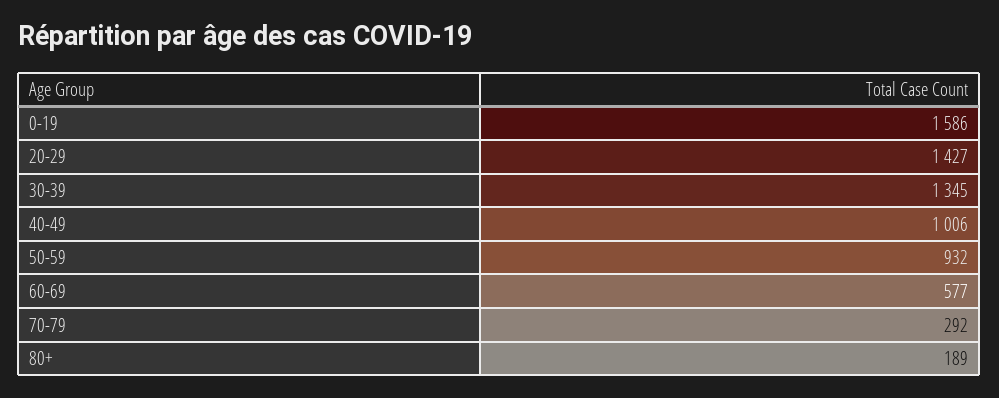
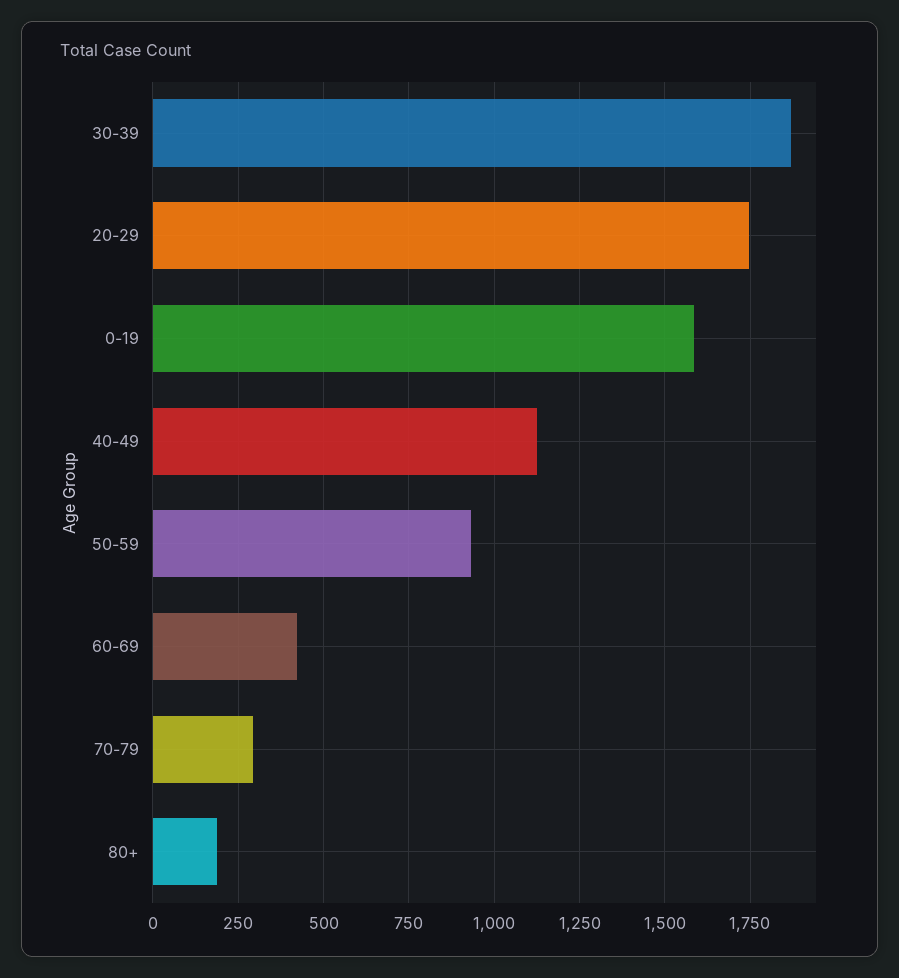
  {
    "0-19": 1586,
-   "20-29": 1427,
+   "20-29": 1750,
-   "30-39": 1345,
+   "30-39": 1875,
-   "40-49": 1006,
+   "40-49": 1125,
    "50-59": 932,
-   "60-69": 577,
+   "60-69": 425,
    "70-79": 292,
    "80+": 189
  }

